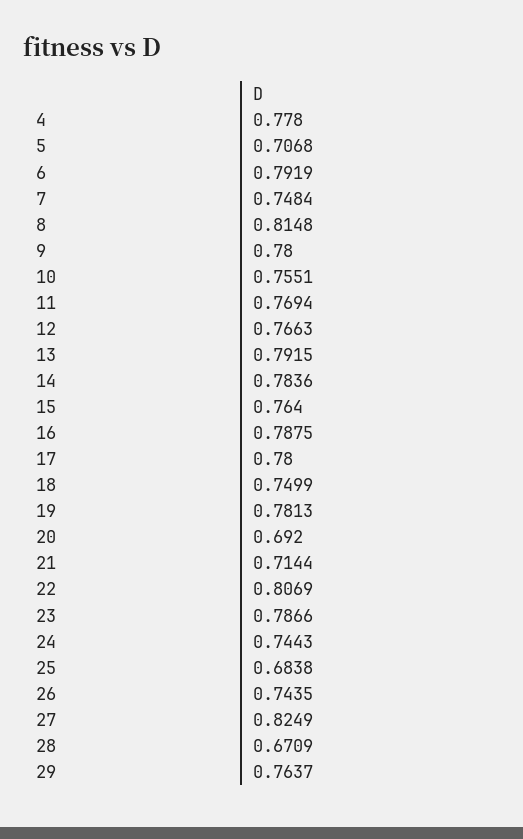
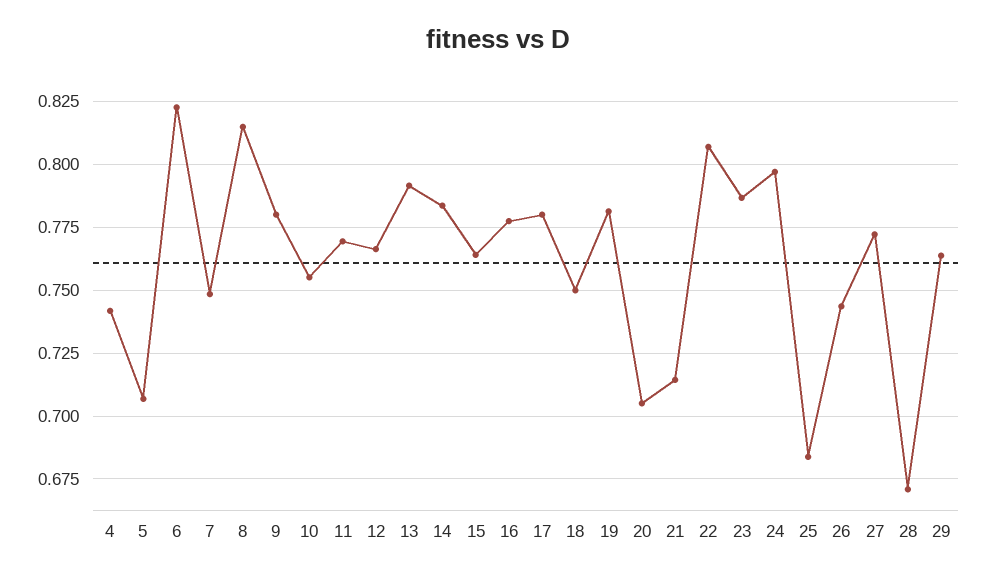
  {
-   "4": 0.778,
+   "4": 0.7425,
    "5": 0.7068,
-   "6": 0.7919,
+   "6": 0.8225,
    "7": 0.7484,
    "8": 0.8148,
    "9": 0.78,
    "10": 0.7551,
    "11": 0.7694,
    "12": 0.7663,
    "13": 0.7915,
    "14": 0.7836,
    "15": 0.764,
-   "16": 0.7875,
+   "16": 0.7775,
    "17": 0.78,
    "18": 0.7499,
    "19": 0.7813,
-   "20": 0.692,
+   "20": 0.705,
    "21": 0.7144,
    "22": 0.8069,
    "23": 0.7866,
-   "24": 0.7443,
+   "24": 0.7975,
    "25": 0.6838,
    "26": 0.7435,
-   "27": 0.8249,
+   "27": 0.7725,
    "28": 0.6709,
    "29": 0.7637
  }

